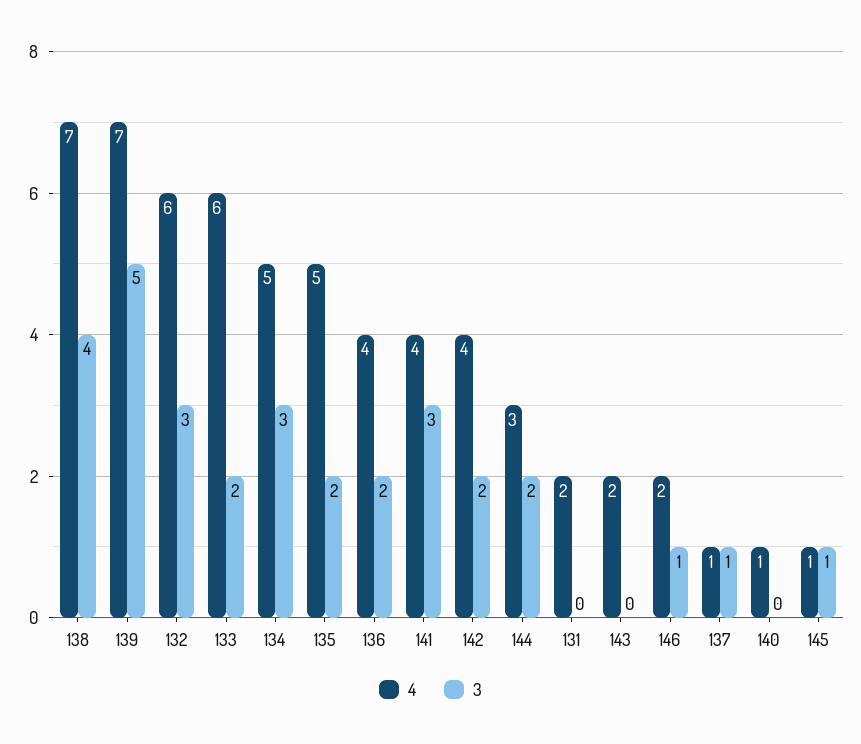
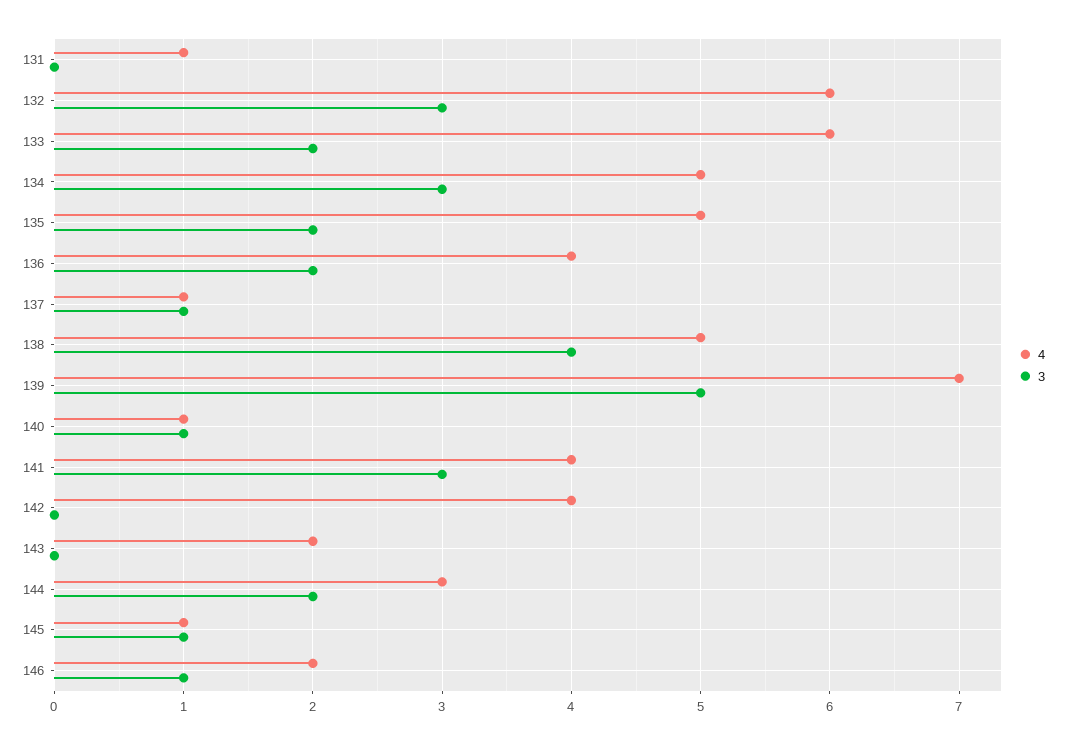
  {
    "4": {
-     "138": 7,
+     "138": 5,
      "139": 7,
      "132": 6,
      "133": 6,
      "134": 5,
      "135": 5,
      "136": 4,
      "141": 4,
      "142": 4,
      "144": 3,
-     "131": 2,
+     "131": 1,
      "143": 2,
      "146": 2,
      "137": 1,
      "140": 1,
      "145": 1
    },
    "3": {
      "138": 4,
      "139": 5,
      "132": 3,
      "133": 2,
      "134": 3,
      "135": 2,
      "136": 2,
      "141": 3,
-     "142": 2,
+     "142": 0,
      "144": 2,
      "131": 0,
      "143": 0,
      "146": 1,
      "137": 1,
-     "140": 0,
+     "140": 1,
      "145": 1
    }
  }

